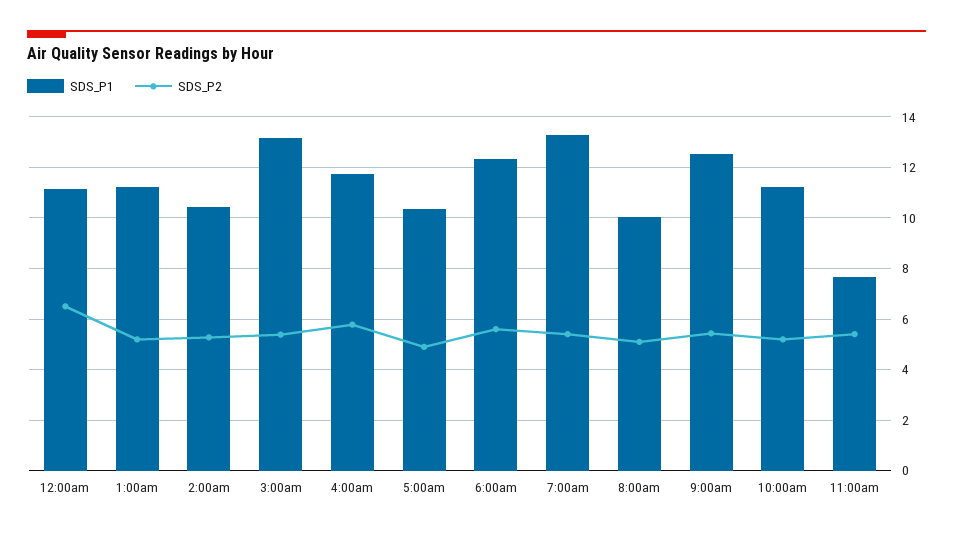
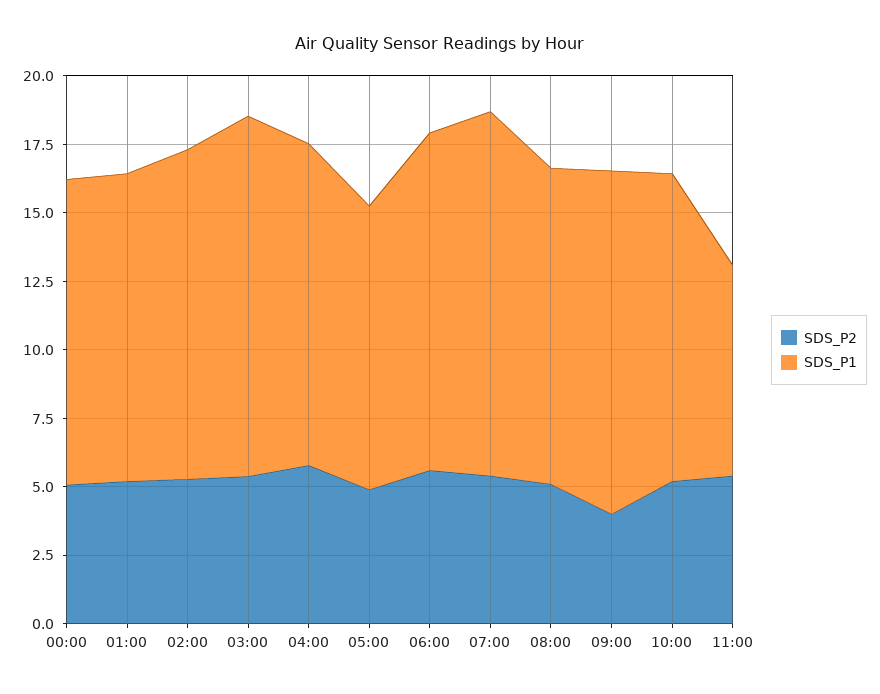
  {
    "SDS_P1": {
      "12:00am": 11.25,
      "1:00am": 11.25,
-     "2:00am": 10.5,
+     "2:00am": 12,
      "3:00am": 13.25,
      "4:00am": 11.75,
      "5:00am": 10.25,
      "6:00am": 12.25,
      "7:00am": 13.25,
-     "8:00am": 10,
+     "8:00am": 11.5,
      "9:00am": 12.5,
      "10:00am": 11.25,
      "11:00am": 7.75
    },
    "SDS_P2": {
-     "12:00am": 6.5,
+     "12:00am": 5,
      "1:00am": 5.25,
      "2:00am": 5.25,
      "3:00am": 5.5,
      "4:00am": 5.75,
      "5:00am": 5,
      "6:00am": 5.5,
      "7:00am": 5.5,
      "8:00am": 5,
-     "9:00am": 5.5,
+     "9:00am": 4,
      "10:00am": 5.25,
      "11:00am": 5.5
    }
  }

